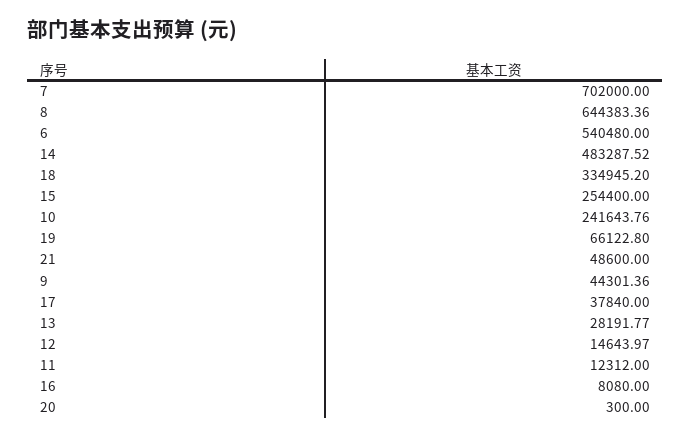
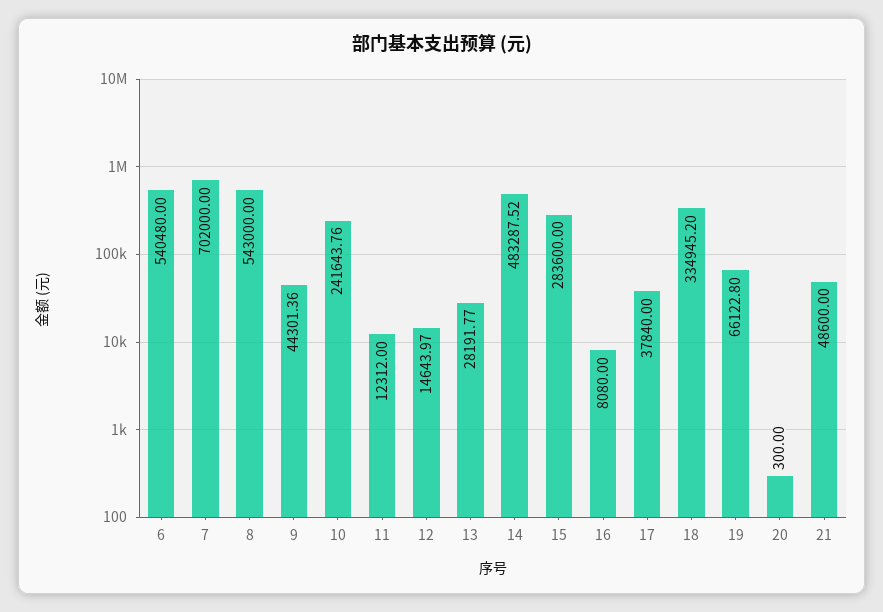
  {
    "7": 702000,
-   "8": 644383.36,
+   "8": 543000,
    "6": 540480,
    "14": 483287.52,
    "18": 334945.2,
-   "15": 254400,
+   "15": 283600,
    "10": 241643.76,
    "19": 66122.8,
    "21": 48600,
    "9": 44301.36,
    "17": 37840,
    "13": 28191.77,
    "12": 14643.97,
    "11": 12312,
    "16": 8080,
    "20": 300
  }

